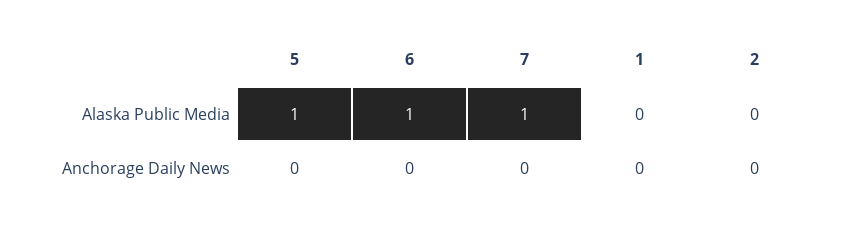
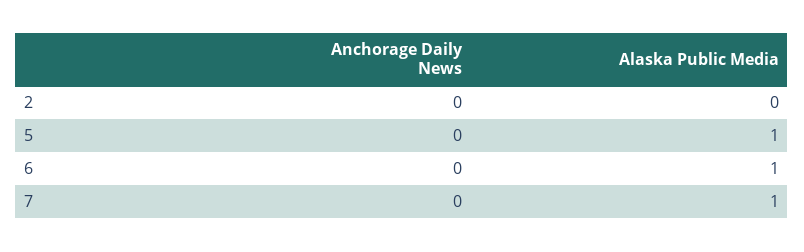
  {
    "5": {
      "Alaska Public Media": 1,
      "Anchorage Daily News": 0
    },
    "6": {
      "Alaska Public Media": 1,
      "Anchorage Daily News": 0
    },
    "7": {
      "Alaska Public Media": 1,
      "Anchorage Daily News": 0
    },
-   "1": {
-     "Alaska Public Media": 0,
-     "Anchorage Daily News": 0
-   },
    "2": {
      "Alaska Public Media": 0,
      "Anchorage Daily News": 0
    }
  }

